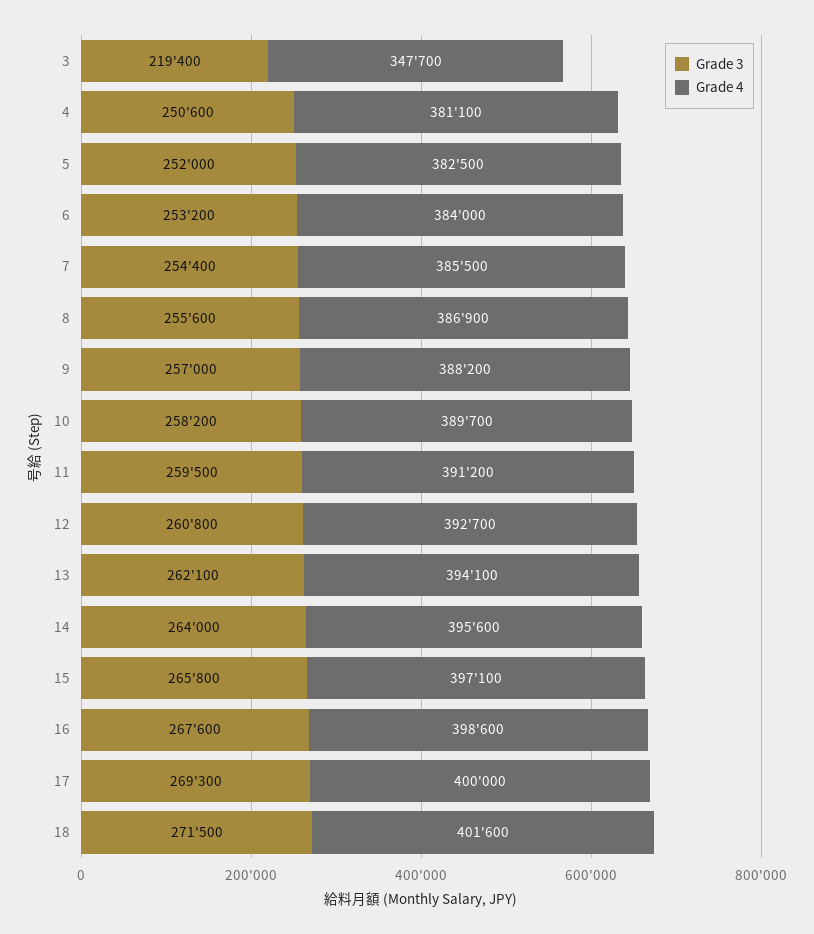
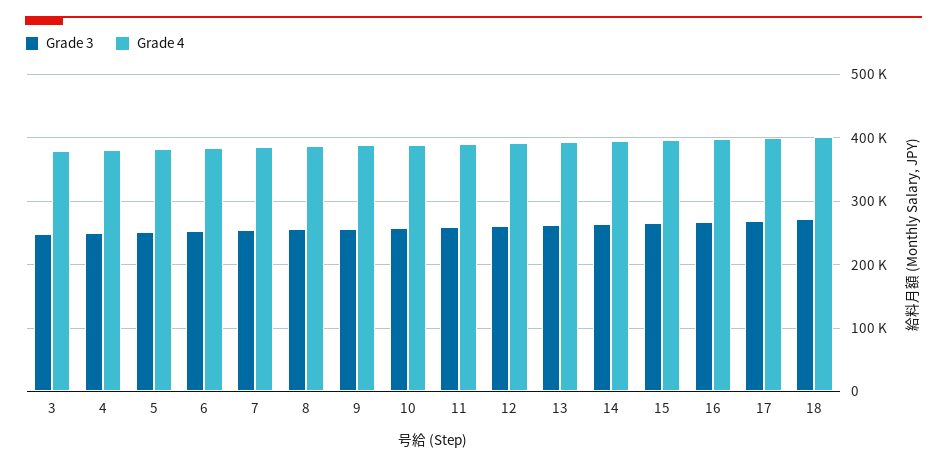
  {
    "Grade 3": {
-     "3": 219400,
+     "3": 250000,
      "4": 250600,
      "5": 252000,
      "6": 253200,
      "7": 254400,
      "8": 255600,
      "9": 257000,
      "10": 258200,
      "11": 259500,
      "12": 260800,
      "13": 262100,
      "14": 264000,
      "15": 265800,
      "16": 267600,
      "17": 269300,
      "18": 271500
    },
    "Grade 4": {
-     "3": 347700,
+     "3": 380000,
      "4": 381100,
      "5": 382500,
      "6": 384000,
      "7": 385500,
      "8": 386900,
      "9": 388200,
      "10": 389700,
      "11": 391200,
      "12": 392700,
      "13": 394100,
      "14": 395600,
      "15": 397100,
      "16": 398600,
      "17": 400000,
      "18": 401600
    }
  }

